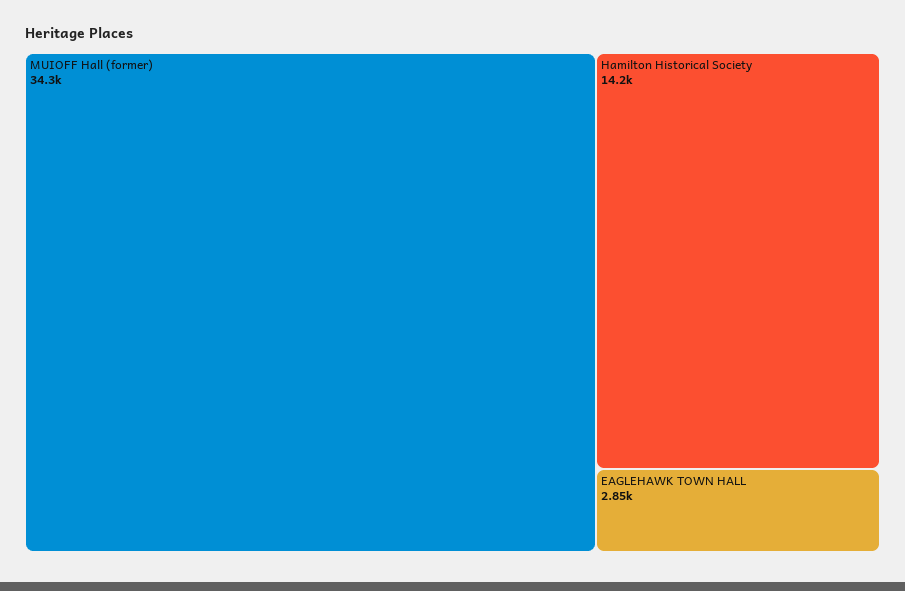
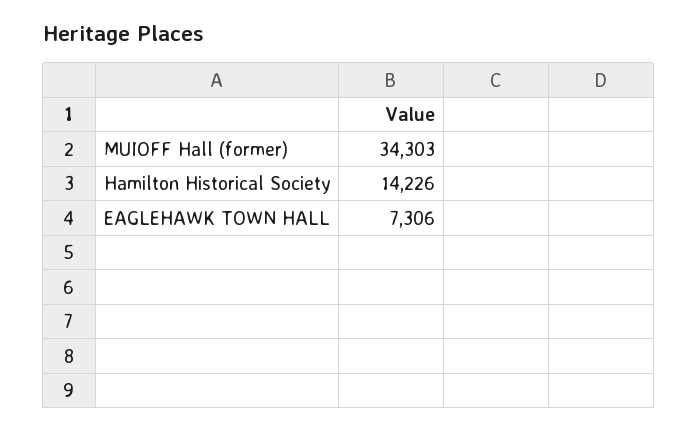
  {
    "MUIOFF Hall (former)": 34303,
    "Hamilton Historical Society": 14226,
-   "EAGLEHAWK TOWN HALL": 2850
+   "EAGLEHAWK TOWN HALL": 7306
  }

